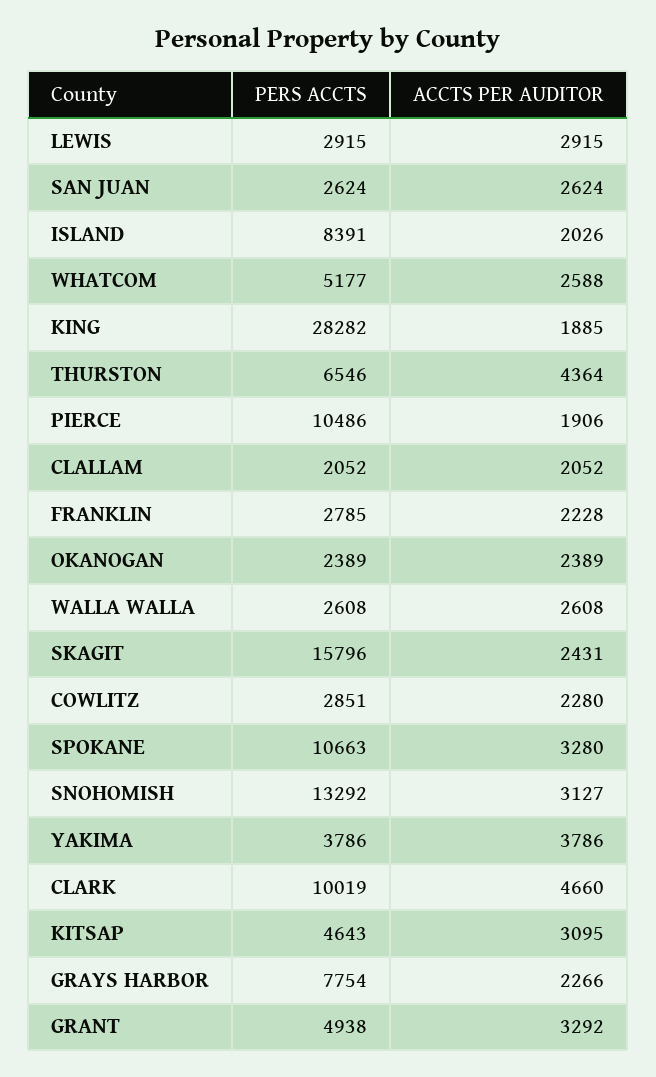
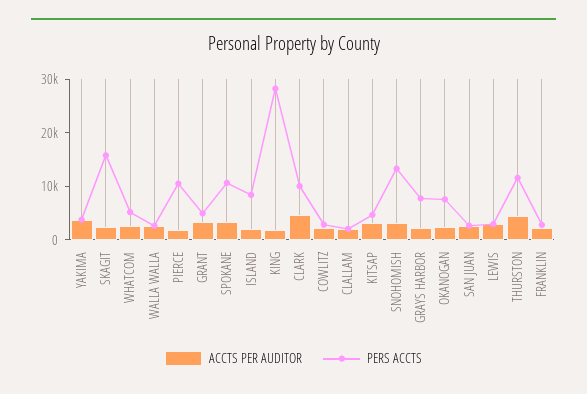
  {
    "PERS ACCTS": {
      "LEWIS": 2915,
      "SAN JUAN": 2624,
      "ISLAND": 8391,
      "WHATCOM": 5177,
      "KING": 28282,
-     "THURSTON": 6546,
+     "THURSTON": 12000,
      "PIERCE": 10486,
      "CLALLAM": 2052,
      "FRANKLIN": 2785,
-     "OKANOGAN": 2389,
+     "OKANOGAN": 8000,
      "WALLA WALLA": 2608,
      "SKAGIT": 15796,
      "COWLITZ": 2851,
      "SPOKANE": 10663,
      "SNOHOMISH": 13292,
      "YAKIMA": 3786,
      "CLARK": 10019,
      "KITSAP": 4643,
      "GRAYS HARBOR": 7754,
      "GRANT": 4938
    },
    "ACCTS PER AUDITOR": {
      "LEWIS": 2915,
      "SAN JUAN": 2624,
      "ISLAND": 2026,
      "WHATCOM": 2588,
      "KING": 1885,
      "THURSTON": 4364,
      "PIERCE": 1906,
      "CLALLAM": 2052,
      "FRANKLIN": 2228,
      "OKANOGAN": 2389,
      "WALLA WALLA": 2608,
      "SKAGIT": 2431,
      "COWLITZ": 2280,
      "SPOKANE": 3280,
      "SNOHOMISH": 3127,
      "YAKIMA": 3786,
      "CLARK": 4660,
      "KITSAP": 3095,
      "GRAYS HARBOR": 2266,
      "GRANT": 3292
    }
  }

